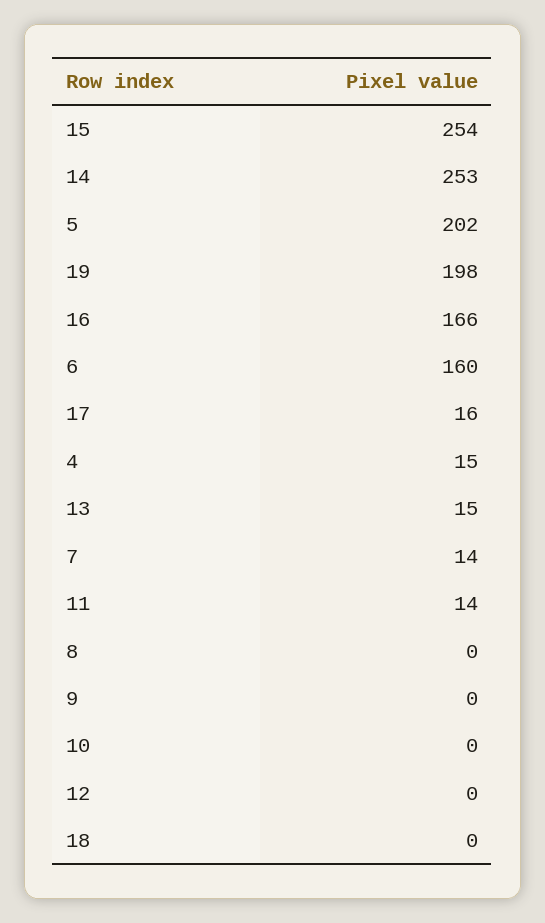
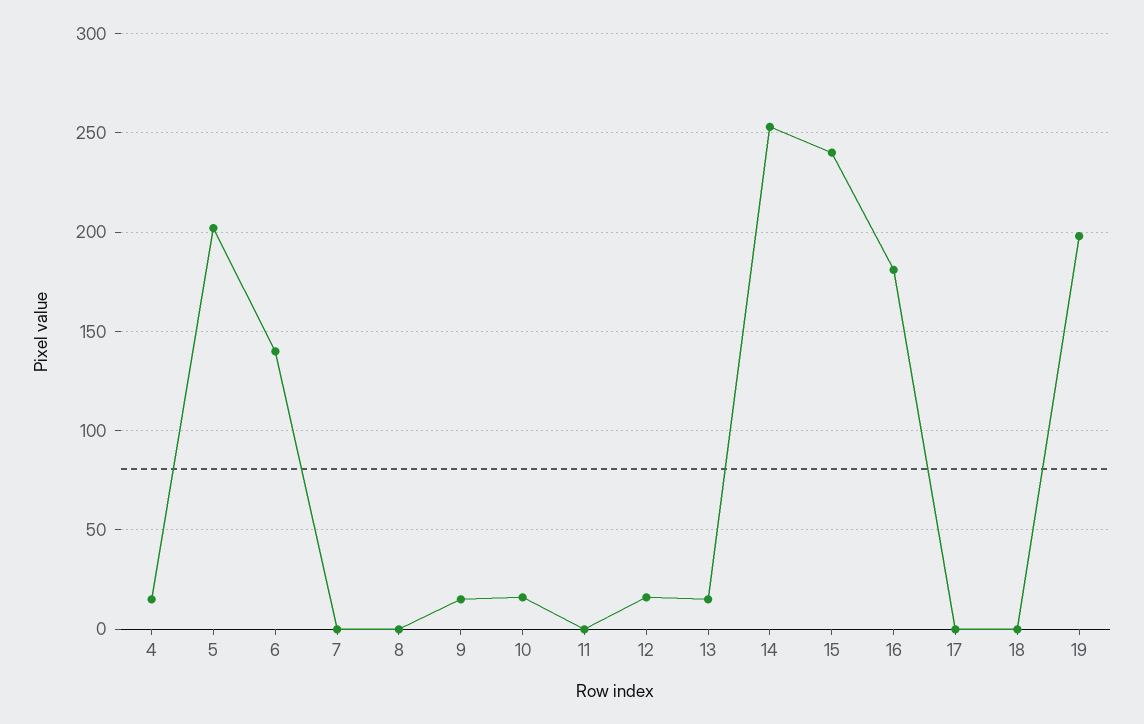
  {
-   "15": 254,
+   "15": 240,
    "14": 253,
    "5": 202,
    "19": 198,
-   "16": 166,
+   "16": 180,
-   "6": 160,
+   "6": 140,
-   "17": 16,
+   "17": 0,
    "4": 15,
    "13": 15,
-   "7": 14,
+   "7": 0,
-   "11": 14,
+   "11": 0,
    "8": 0,
-   "9": 0,
+   "9": 15,
-   "10": 0,
+   "10": 15,
-   "12": 0,
+   "12": 15,
    "18": 0
  }

